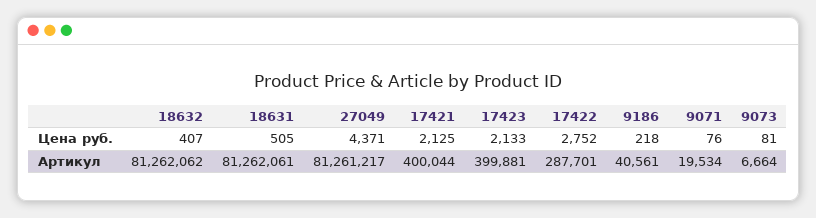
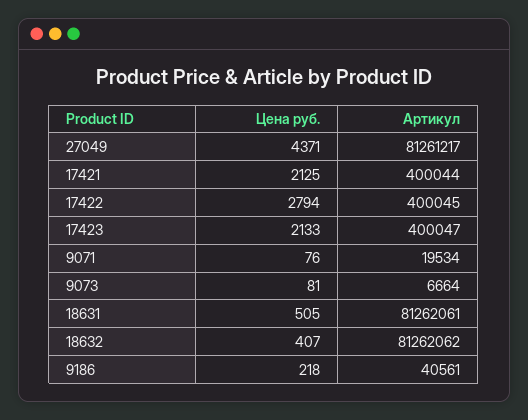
  {
    "18632": {
      "Цена руб.": 407,
      "Артикул": 81262062
    },
    "18631": {
      "Цена руб.": 505,
      "Артикул": 81262061
    },
    "27049": {
      "Цена руб.": 4371,
      "Артикул": 81261217
    },
    "17421": {
      "Цена руб.": 2125,
      "Артикул": 400044
    },
    "17423": {
      "Цена руб.": 2133,
-     "Артикул": 399881
+     "Артикул": 400047
    },
    "17422": {
-     "Цена руб.": 2752,
+     "Цена руб.": 2794,
-     "Артикул": 287701
+     "Артикул": 400045
    },
    "9186": {
      "Цена руб.": 218,
      "Артикул": 40561
    },
    "9071": {
      "Цена руб.": 76,
      "Артикул": 19534
    },
    "9073": {
      "Цена руб.": 81,
      "Артикул": 6664
    }
  }

